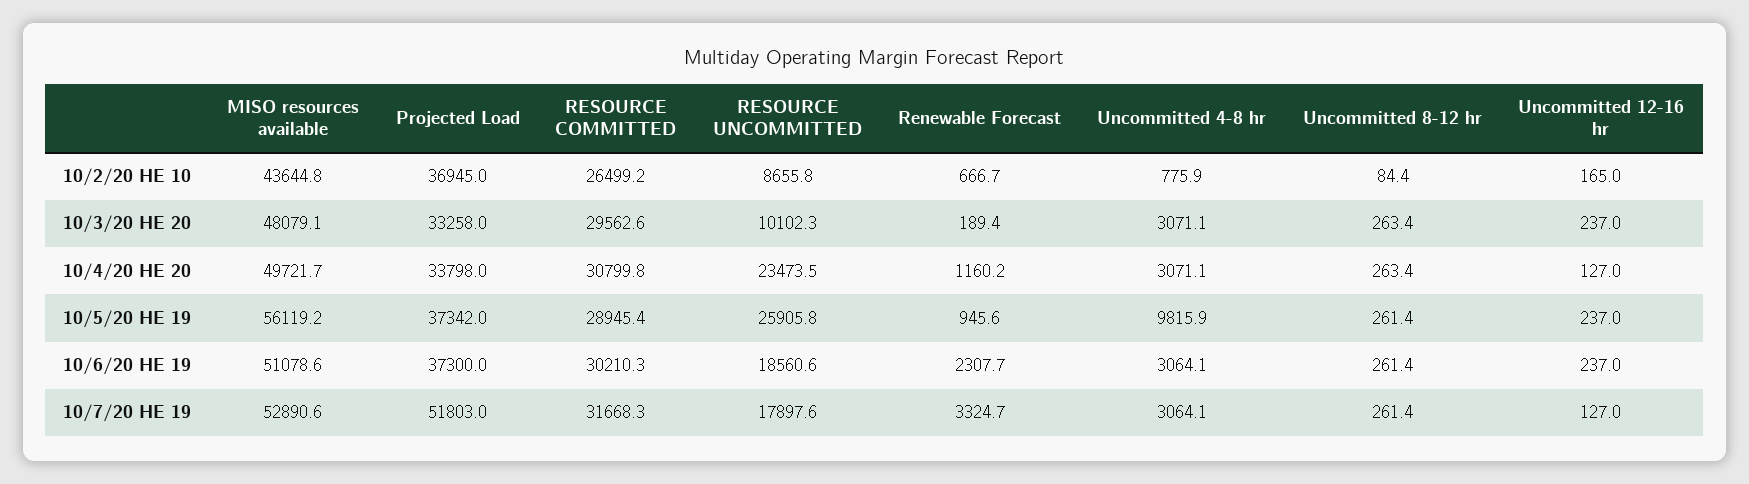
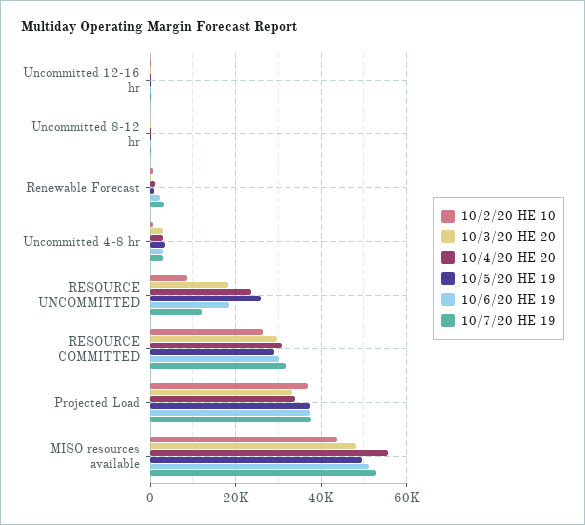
  {
    "10/2/20 HE 10": {
      "MISO resources available": 43644.8,
      "Projected Load": 36945,
      "RESOURCE COMMITTED": 26499.2,
      "RESOURCE UNCOMMITTED": 8655.8,
      "Renewable Forecast": 666.7,
      "Uncommitted 4-8 hr": 775.9,
      "Uncommitted 8-12 hr": 84.4,
      "Uncommitted 12-16 hr": 165
    },
    "10/3/20 HE 20": {
      "MISO resources available": 48079.1,
      "Projected Load": 33258,
      "RESOURCE COMMITTED": 29562.6,
-     "RESOURCE UNCOMMITTED": 10102.3,
+     "RESOURCE UNCOMMITTED": 18000,
      "Renewable Forecast": 189.4,
      "Uncommitted 4-8 hr": 3071.1,
      "Uncommitted 8-12 hr": 263.4,
      "Uncommitted 12-16 hr": 237
    },
    "10/4/20 HE 20": {
-     "MISO resources available": 49721.7,
+     "MISO resources available": 56000,
      "Projected Load": 33798,
      "RESOURCE COMMITTED": 30799.8,
      "RESOURCE UNCOMMITTED": 23473.5,
      "Renewable Forecast": 1160.2,
      "Uncommitted 4-8 hr": 3071.1,
      "Uncommitted 8-12 hr": 263.4,
      "Uncommitted 12-16 hr": 127
    },
    "10/5/20 HE 19": {
-     "MISO resources available": 56119.2,
+     "MISO resources available": 50000,
      "Projected Load": 37342,
      "RESOURCE COMMITTED": 28945.4,
      "RESOURCE UNCOMMITTED": 25905.8,
      "Renewable Forecast": 945.6,
-     "Uncommitted 4-8 hr": 9815.9,
+     "Uncommitted 4-8 hr": 4000,
      "Uncommitted 8-12 hr": 261.4,
      "Uncommitted 12-16 hr": 237
    },
    "10/6/20 HE 19": {
      "MISO resources available": 51078.6,
      "Projected Load": 37300,
      "RESOURCE COMMITTED": 30210.3,
      "RESOURCE UNCOMMITTED": 18560.6,
      "Renewable Forecast": 2307.7,
      "Uncommitted 4-8 hr": 3064.1,
      "Uncommitted 8-12 hr": 261.4,
      "Uncommitted 12-16 hr": 237
    },
    "10/7/20 HE 19": {
      "MISO resources available": 52890.6,
-     "Projected Load": 51803,
+     "Projected Load": 38000,
      "RESOURCE COMMITTED": 31668.3,
-     "RESOURCE UNCOMMITTED": 17897.6,
+     "RESOURCE UNCOMMITTED": 12000,
      "Renewable Forecast": 3324.7,
      "Uncommitted 4-8 hr": 3064.1,
      "Uncommitted 8-12 hr": 261.4,
      "Uncommitted 12-16 hr": 127
    }
  }

